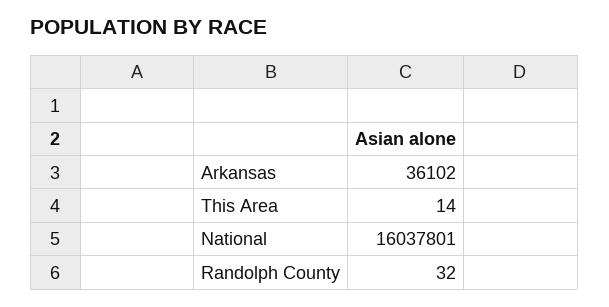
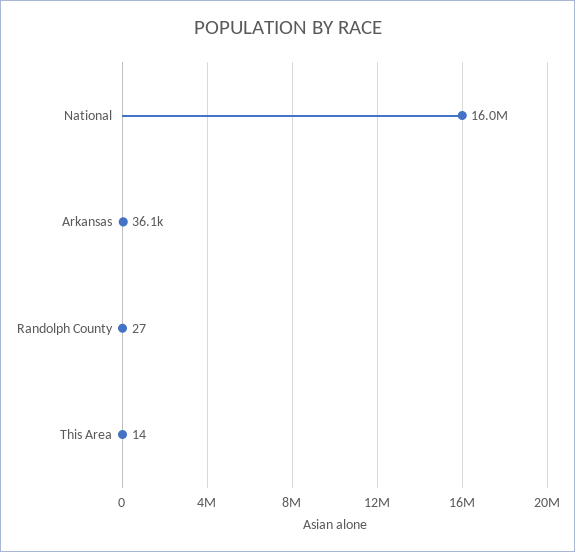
  {
    "Arkansas": 36102,
    "This Area": 14,
    "National": 16037801,
-   "Randolph County": 32
+   "Randolph County": 27
  }

